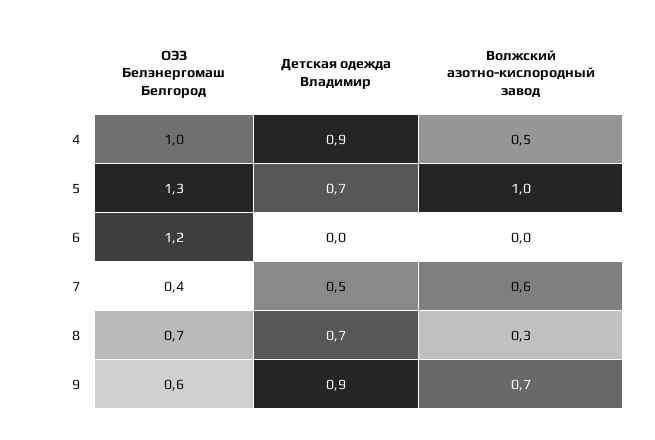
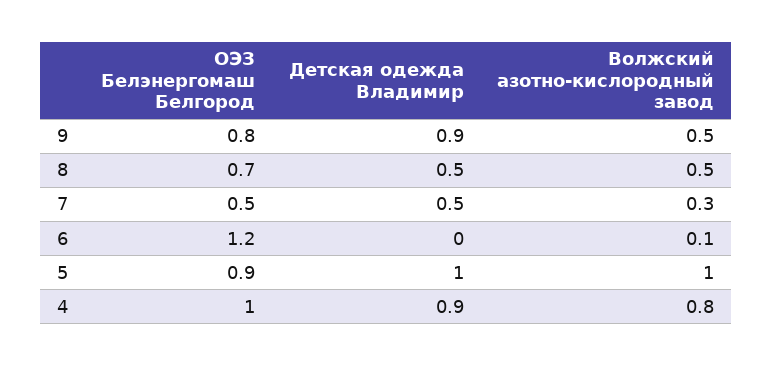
  {
    "ОЭЗ Белэнергомаш Белгород": {
      "4": 1,
-     "5": 1.3,
+     "5": 0.9,
      "6": 1.2,
-     "7": 0.4,
+     "7": 0.5,
      "8": 0.7,
-     "9": 0.6
+     "9": 0.8
    },
    "Детская одежда Владимир": {
      "4": 0.9,
-     "5": 0.7,
+     "5": 1,
      "6": 0,
      "7": 0.5,
-     "8": 0.7,
+     "8": 0.5,
      "9": 0.9
    },
    "Волжский азотно-кислородный завод": {
-     "4": 0.5,
+     "4": 0.8,
      "5": 1,
-     "6": 0,
+     "6": 0.1,
-     "7": 0.6,
+     "7": 0.3,
-     "8": 0.3,
+     "8": 0.5,
-     "9": 0.7
+     "9": 0.5
    }
  }

